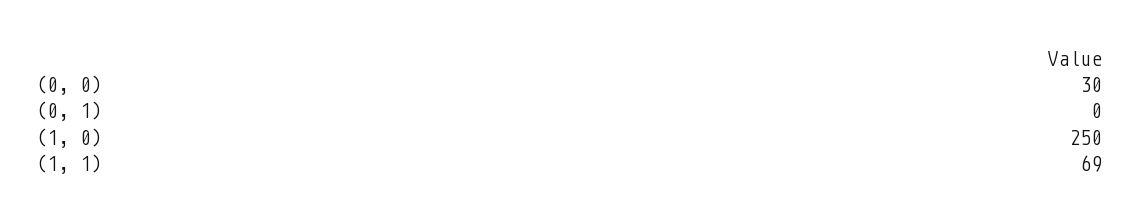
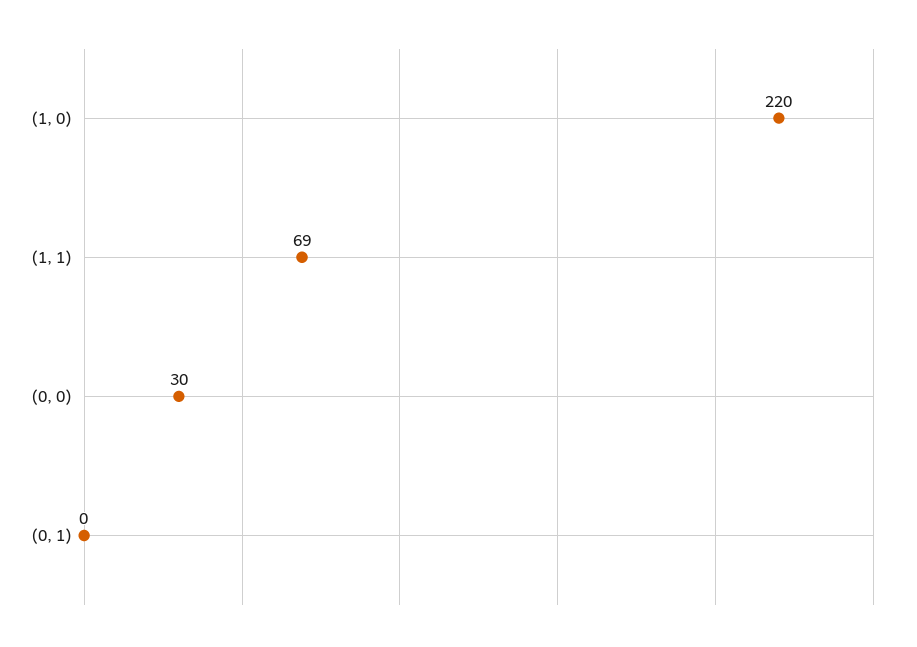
  {
    "(0, 0)": 30,
    "(0, 1)": 0,
-   "(1, 0)": 250,
+   "(1, 0)": 220,
    "(1, 1)": 69
  }

